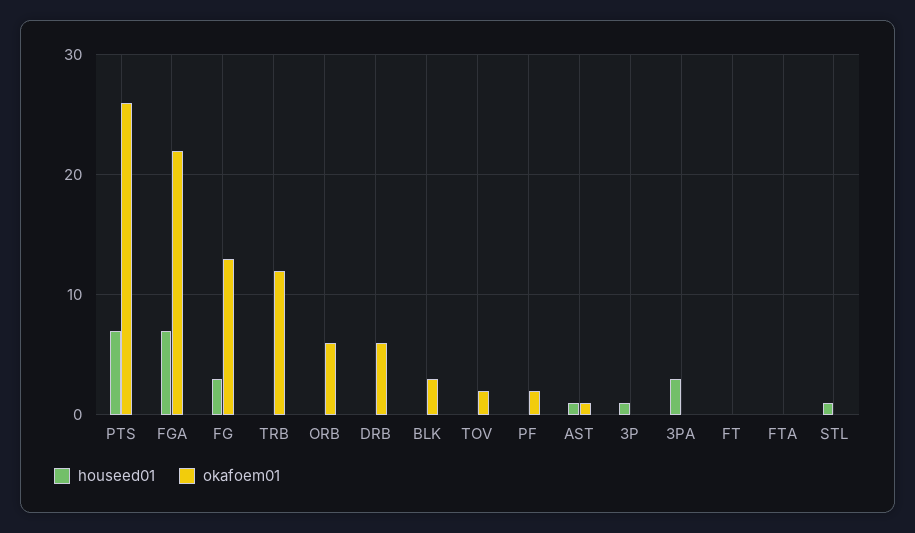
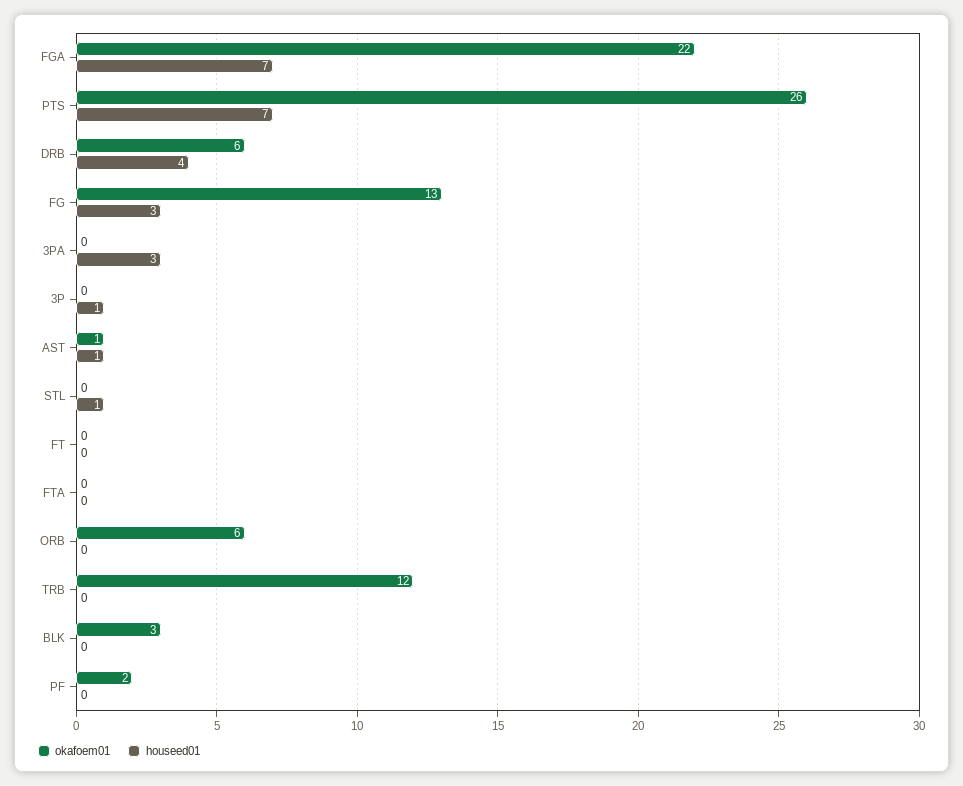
  {
    "houseed01": {
      "PTS": 7,
      "FGA": 7,
      "FG": 3,
      "TRB": 0,
      "ORB": 0,
-     "DRB": 0,
+     "DRB": 4,
      "BLK": 0,
-     "TOV": 0,
      "PF": 0,
      "AST": 1,
      "3P": 1,
      "3PA": 3,
      "FT": 0,
      "FTA": 0,
      "STL": 1
    },
    "okafoem01": {
      "PTS": 26,
      "FGA": 22,
      "FG": 13,
      "TRB": 12,
      "ORB": 6,
      "DRB": 6,
      "BLK": 3,
-     "TOV": 2,
      "PF": 2,
      "AST": 1,
      "3P": 0,
      "3PA": 0,
      "FT": 0,
      "FTA": 0,
      "STL": 0
    }
  }

